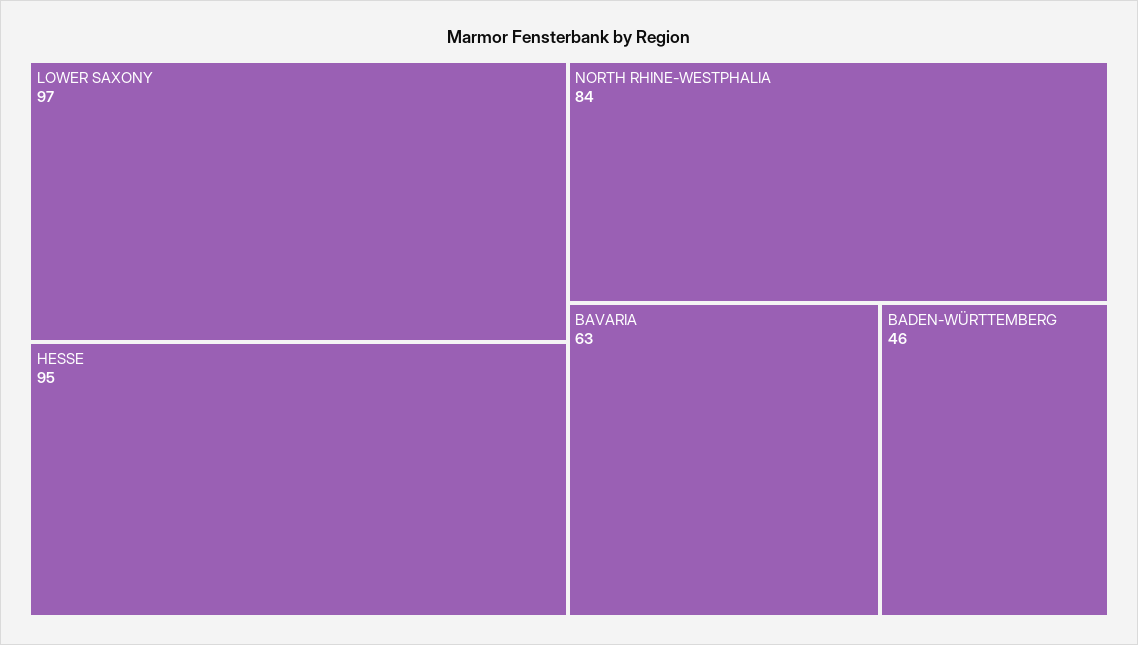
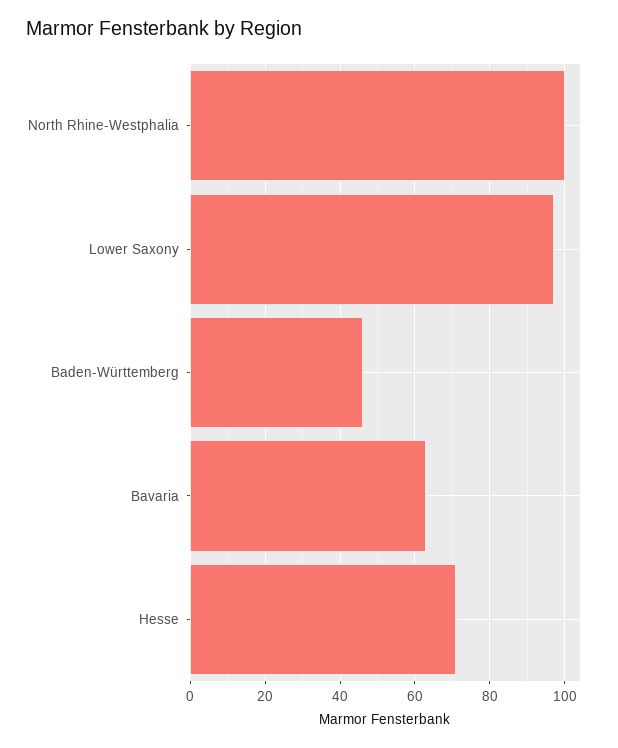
  {
    "LOWER SAXONY": 97,
-   "HESSE": 95,
+   "HESSE": 70,
-   "NORTH RHINE-WESTPHALIA": 84,
+   "NORTH RHINE-WESTPHALIA": 100,
    "BAVARIA": 63,
    "BADEN-WÜRTTEMBERG": 46
  }

